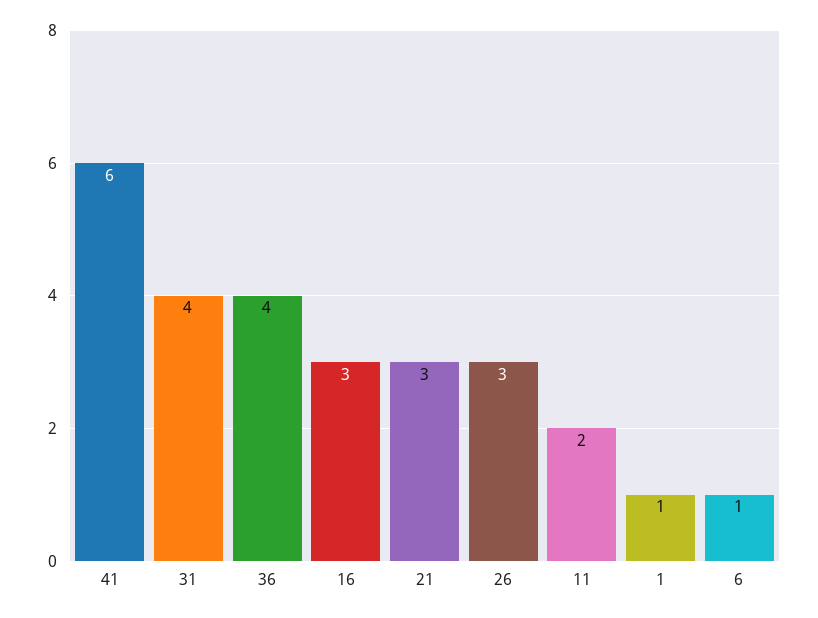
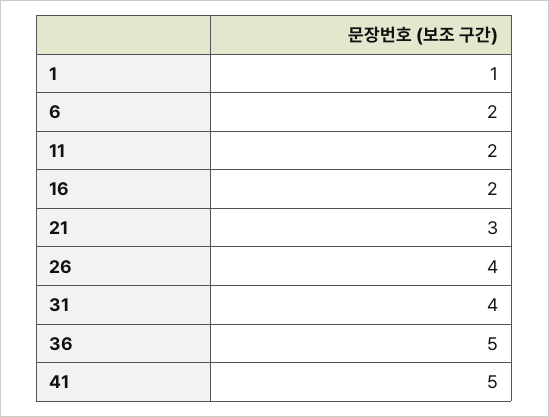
  {
-   "41": 6,
+   "41": 5,
    "31": 4,
-   "36": 4,
+   "36": 5,
-   "16": 3,
+   "16": 2,
    "21": 3,
-   "26": 3,
+   "26": 4,
    "11": 2,
    "1": 1,
-   "6": 1
+   "6": 2
  }

